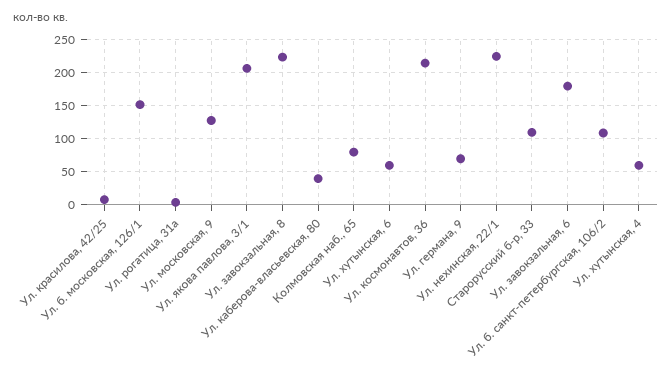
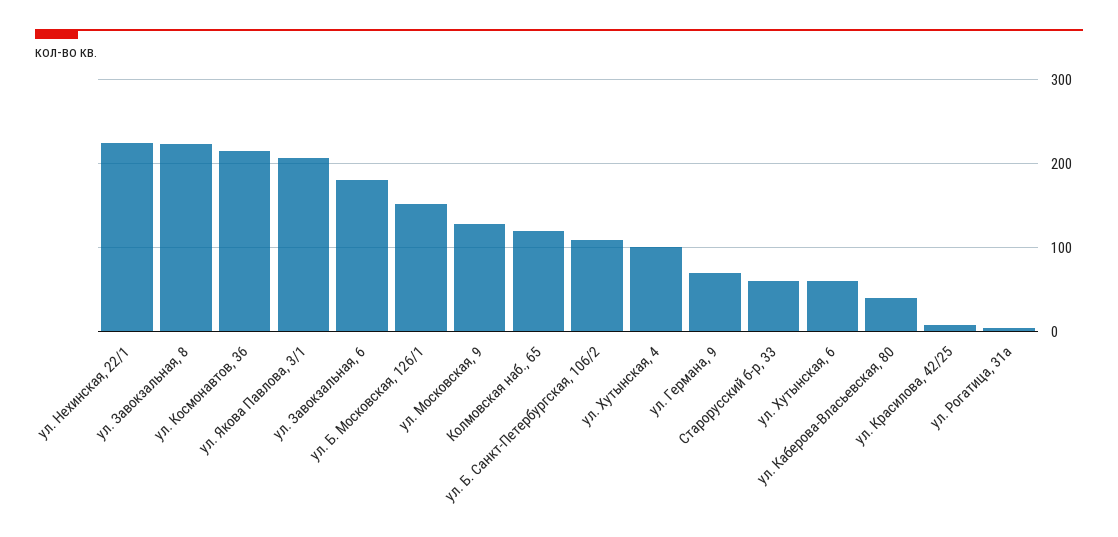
  {
    "Ул. красилова, 42/25": 10,
    "Ул. б. московская, 126/1": 150,
    "Ул. рогатица, 31а": 0,
    "Ул. московская, 9": 130,
    "Ул. якова павлова, 3/1": 210,
    "Ул. завокзальная, 8": 220,
    "Ул. каберова-власьевская, 80": 40,
-   "Колмовская наб., 65": 80,
+   "Колмовская наб., 65": 120,
    "Ул. хутынская, 6": 60,
    "Ул. космонавтов, 36": 220,
    "Ул. германа, 9": 70,
    "Ул. нехинская, 22/1": 230,
-   "Старорусский б-р, 33": 110,
+   "Старорусский б-р, 33": 60,
    "Ул. завокзальная, 6": 180,
    "Ул. б. санкт-петербургская, 106/2": 110,
-   "Ул. хутынская, 4": 60
+   "Ул. хутынская, 4": 100
  }

